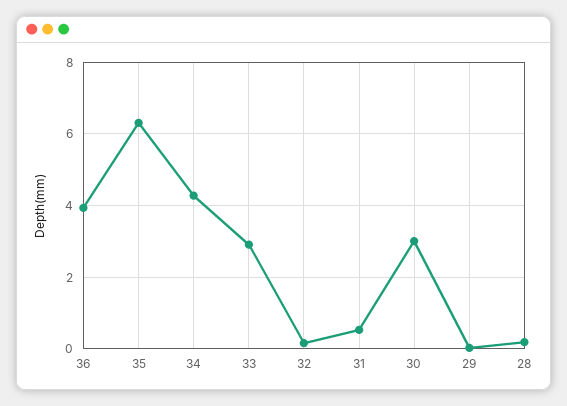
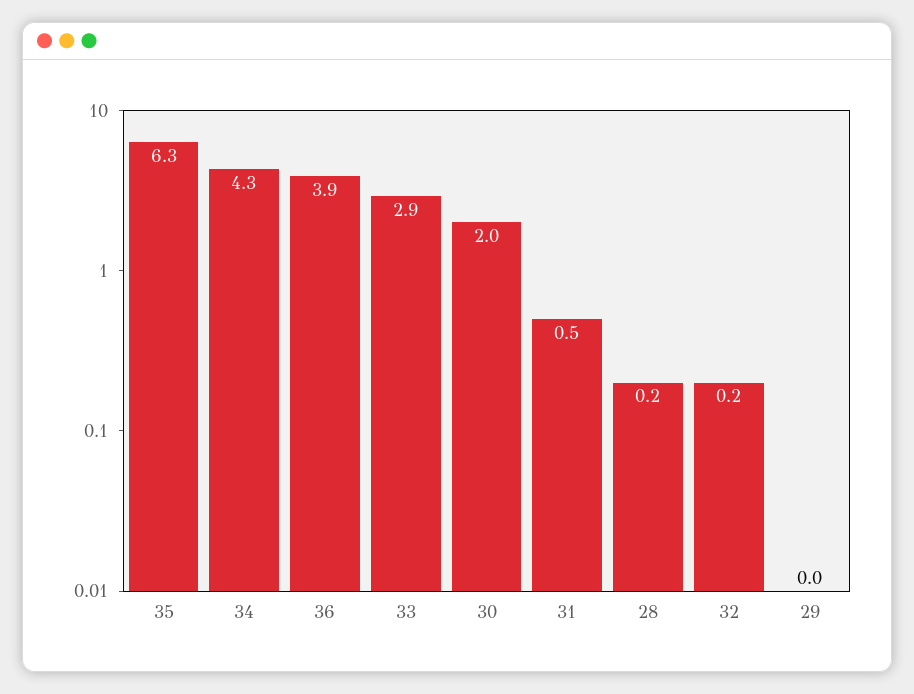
  {
    "36": 3.9,
    "35": 6.3,
    "34": 4.3,
    "33": 2.9,
    "32": 0.2,
    "31": 0.5,
-   "30": 3,
+   "30": 2,
    "29": 0,
    "28": 0.2
  }

